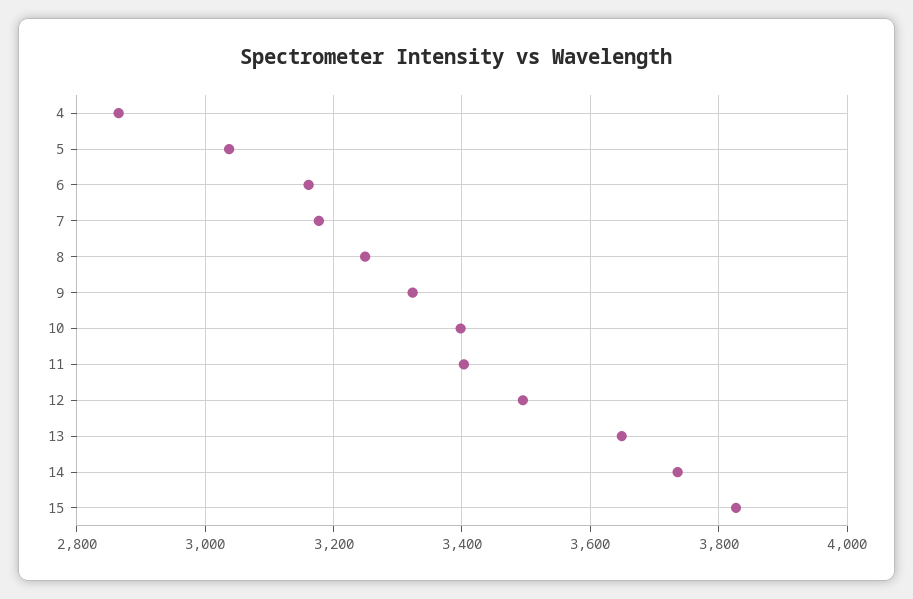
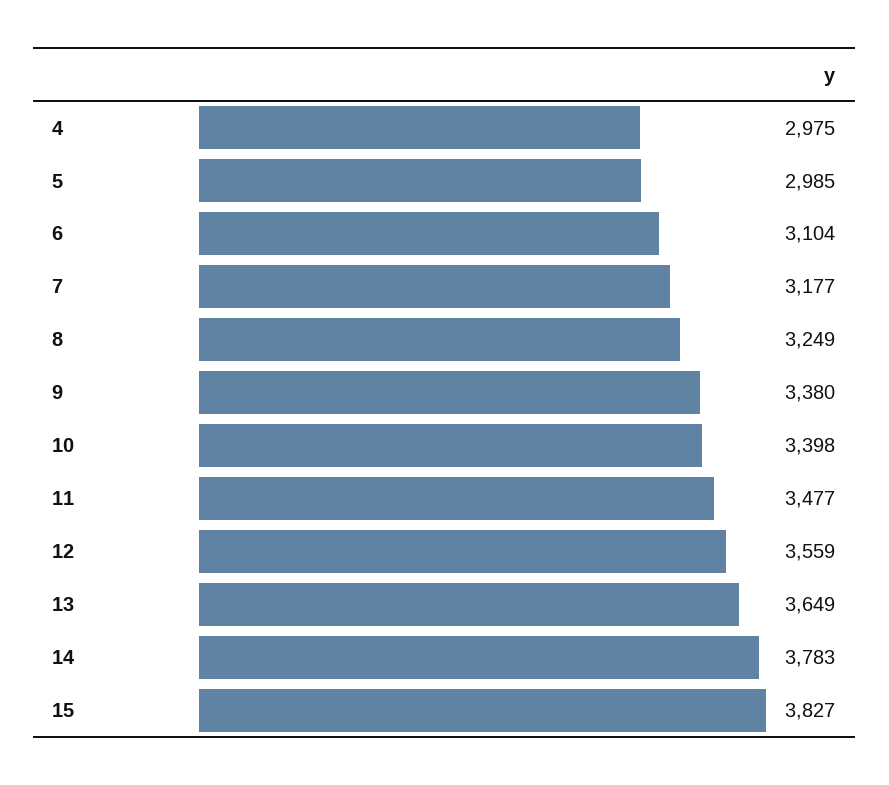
  {
-   "4": 2860,
+   "4": 2975,
-   "5": 3040,
+   "5": 2985,
-   "6": 3160,
+   "6": 3104,
    "7": 3177,
    "8": 3249,
-   "9": 3320,
+   "9": 3380,
    "10": 3398,
-   "11": 3400,
+   "11": 3477,
-   "12": 3500,
+   "12": 3559,
    "13": 3649,
-   "14": 3740,
+   "14": 3783,
    "15": 3827
  }

